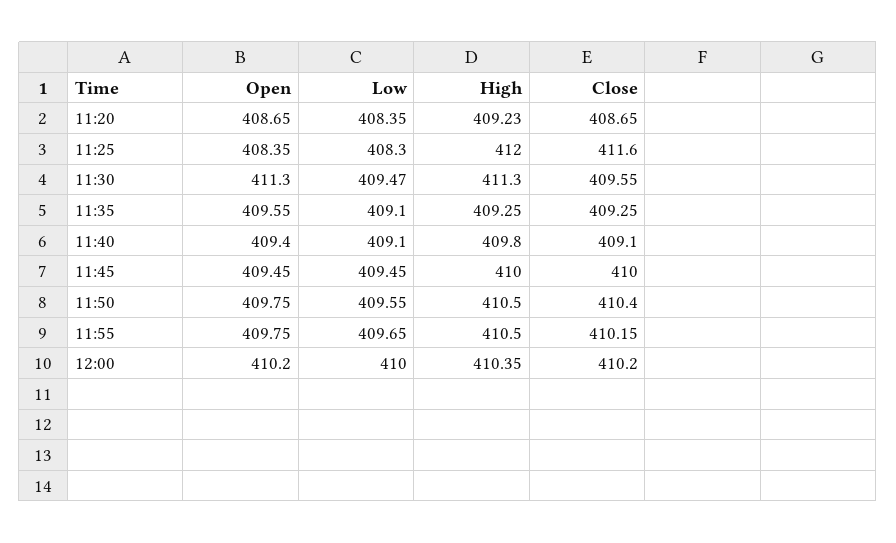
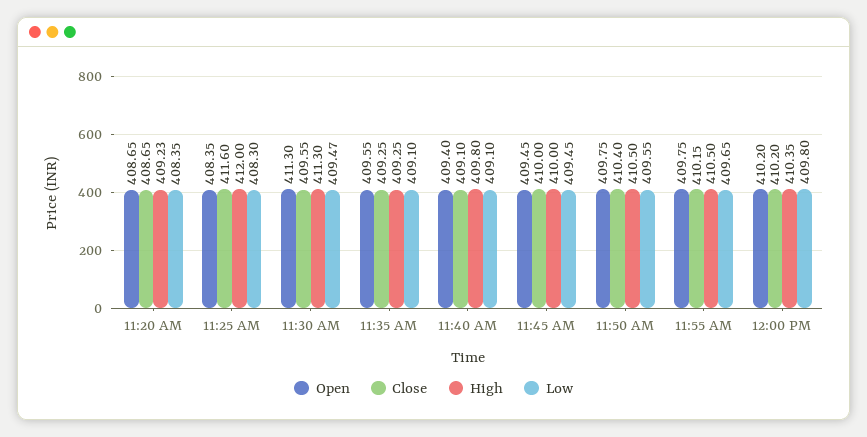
  {
    "Open": {
      "11:20": 408.65,
      "11:25": 408.35,
      "11:30": 411.3,
      "11:35": 409.55,
      "11:40": 409.4,
      "11:45": 409.45,
      "11:50": 409.75,
      "11:55": 409.75,
      "12:00": 410.2
    },
    "Low": {
      "11:20": 408.35,
      "11:25": 408.3,
      "11:30": 409.47,
      "11:35": 409.1,
      "11:40": 409.1,
      "11:45": 409.45,
      "11:50": 409.55,
      "11:55": 409.65,
-     "12:00": 410
+     "12:00": 409.8
    },
    "High": {
      "11:20": 409.23,
      "11:25": 412,
      "11:30": 411.3,
      "11:35": 409.25,
      "11:40": 409.8,
      "11:45": 410,
      "11:50": 410.5,
      "11:55": 410.5,
      "12:00": 410.35
    },
    "Close": {
      "11:20": 408.65,
      "11:25": 411.6,
      "11:30": 409.55,
      "11:35": 409.25,
      "11:40": 409.1,
      "11:45": 410,
      "11:50": 410.4,
      "11:55": 410.15,
      "12:00": 410.2
    }
  }

